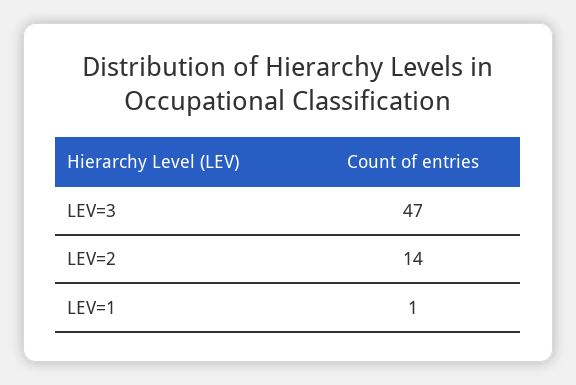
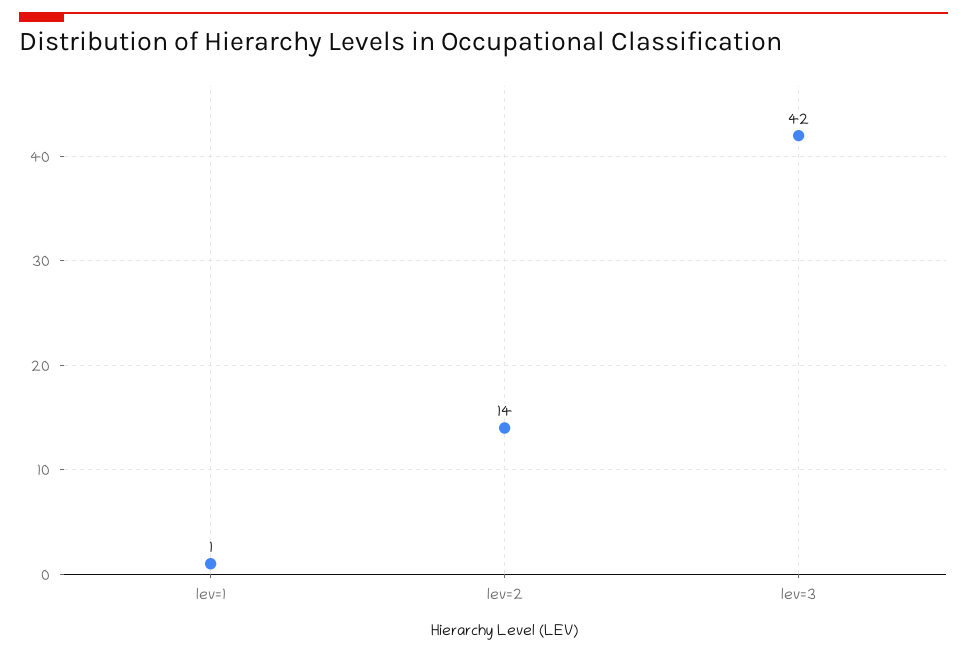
  {
-   "LEV=3": 47,
+   "LEV=3": 42,
    "LEV=2": 14,
    "LEV=1": 1
  }

